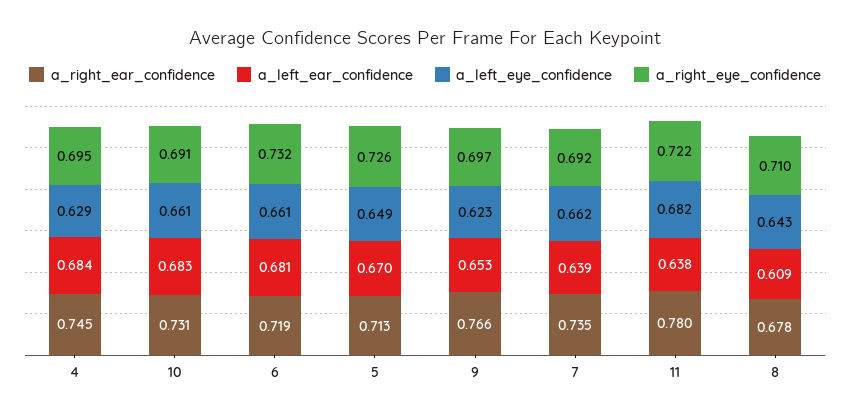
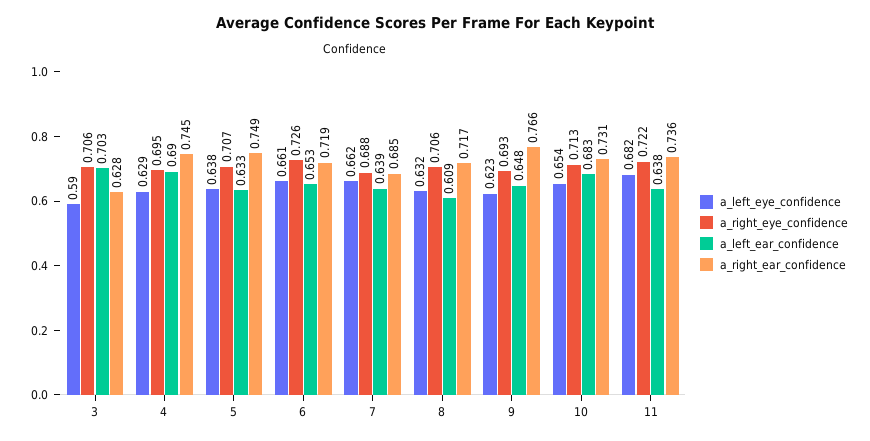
  {
    "a_right_ear_confidence": {
      "4": 0.745,
      "10": 0.731,
      "6": 0.719,
-     "5": 0.713,
+     "5": 0.749,
      "9": 0.766,
-     "7": 0.735,
+     "7": 0.685,
-     "11": 0.78,
+     "11": 0.736,
-     "8": 0.678
+     "8": 0.717,
+     "3": 0.628
    },
    "a_left_ear_confidence": {
-     "4": 0.684,
+     "4": 0.69,
      "10": 0.683,
-     "6": 0.681,
+     "6": 0.653,
-     "5": 0.67,
+     "5": 0.633,
-     "9": 0.653,
+     "9": 0.648,
      "7": 0.639,
      "11": 0.638,
-     "8": 0.609
+     "8": 0.609,
+     "3": 0.703
    },
    "a_left_eye_confidence": {
      "4": 0.629,
-     "10": 0.661,
+     "10": 0.654,
      "6": 0.661,
-     "5": 0.649,
+     "5": 0.638,
      "9": 0.623,
      "7": 0.662,
      "11": 0.682,
-     "8": 0.643
+     "8": 0.632,
+     "3": 0.59
    },
    "a_right_eye_confidence": {
      "4": 0.695,
-     "10": 0.691,
+     "10": 0.713,
-     "6": 0.732,
+     "6": 0.726,
-     "5": 0.726,
+     "5": 0.707,
-     "9": 0.697,
+     "9": 0.693,
-     "7": 0.692,
+     "7": 0.688,
      "11": 0.722,
-     "8": 0.71
+     "8": 0.706,
+     "3": 0.706
    }
  }

